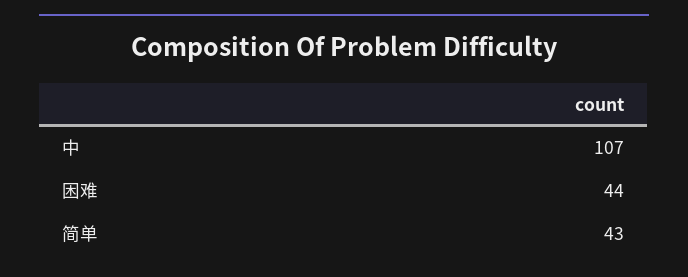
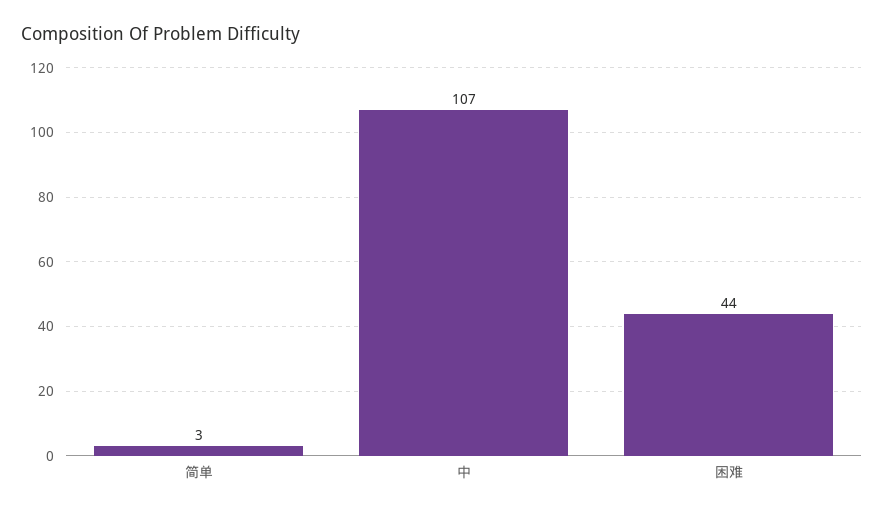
  {
    "中": 107,
    "困难": 44,
-   "简单": 43
+   "简单": 3
  }

